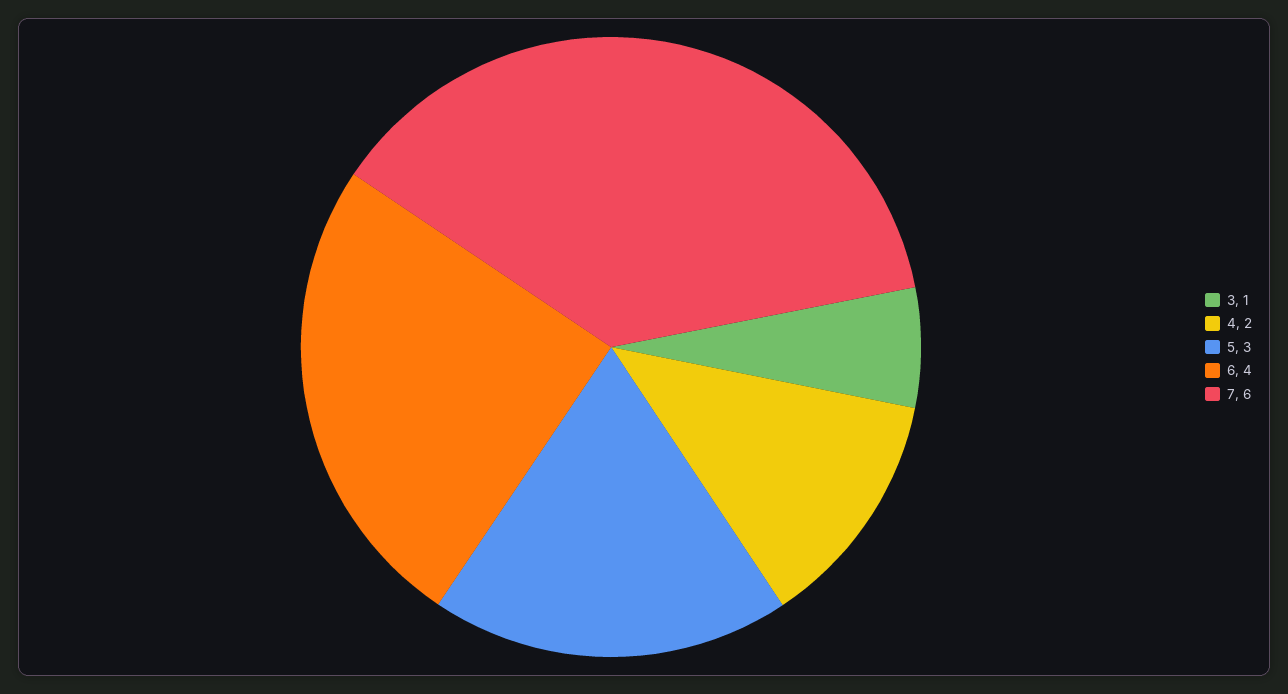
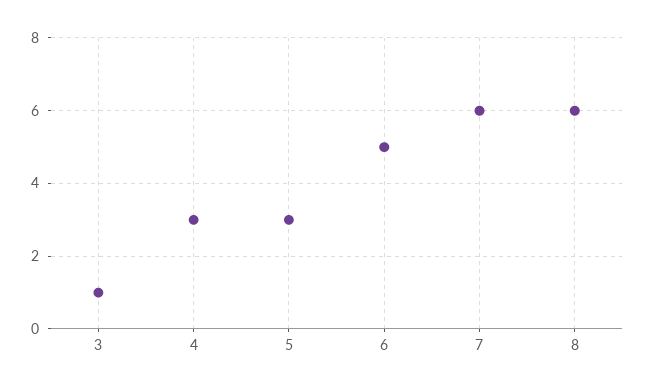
  {
    "3": 1,
-   "4": 2,
+   "4": 3,
    "5": 3,
-   "6": 4,
+   "6": 5,
-   "7": 6
+   "7": 6,
+   "8": 6
  }

